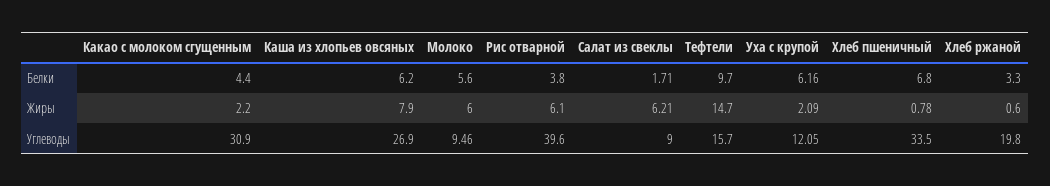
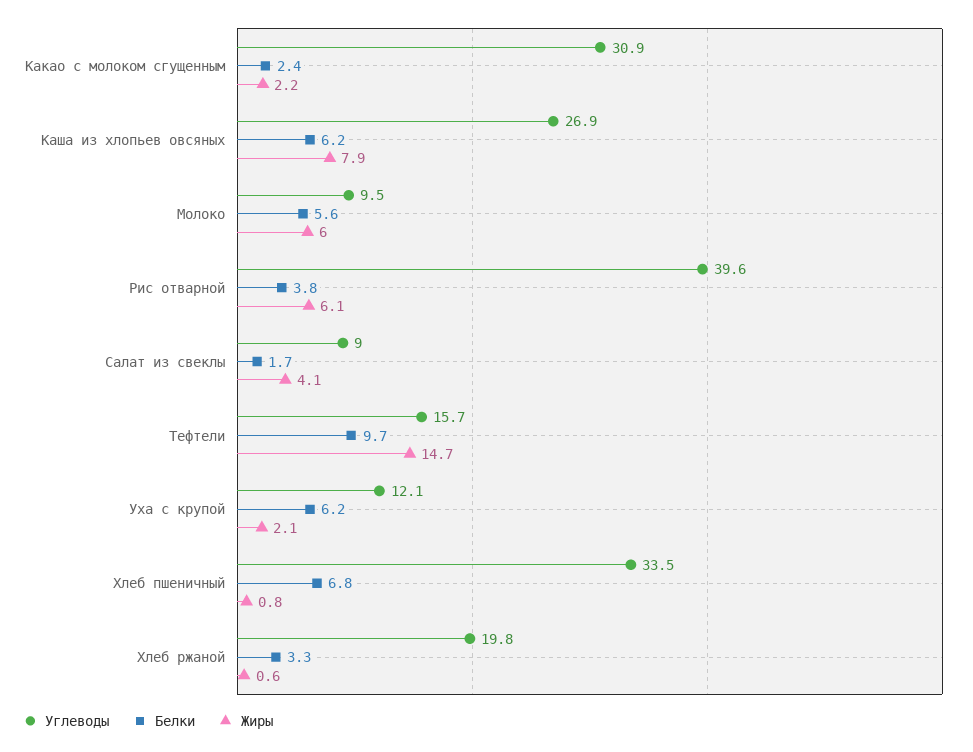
  {
    "Белки": {
-     "Какао с молоком сгущенным": 4.4,
+     "Какао с молоком сгущенным": 2.4,
      "Каша из хлопьев овсяных": 6.2,
      "Молоко": 5.6,
      "Рис отварной": 3.8,
      "Салат из свеклы": 1.71,
      "Тефтели": 9.7,
      "Уха с крупой": 6.16,
      "Хлеб пшеничный": 6.8,
      "Хлеб ржаной": 3.3
    },
    "Жиры": {
      "Какао с молоком сгущенным": 2.2,
      "Каша из хлопьев овсяных": 7.9,
      "Молоко": 6,
      "Рис отварной": 6.1,
-     "Салат из свеклы": 6.21,
+     "Салат из свеклы": 4.1,
      "Тефтели": 14.7,
      "Уха с крупой": 2.09,
      "Хлеб пшеничный": 0.78,
      "Хлеб ржаной": 0.6
    },
    "Углеводы": {
      "Какао с молоком сгущенным": 30.9,
      "Каша из хлопьев овсяных": 26.9,
      "Молоко": 9.46,
      "Рис отварной": 39.6,
      "Салат из свеклы": 9,
      "Тефтели": 15.7,
      "Уха с крупой": 12.05,
      "Хлеб пшеничный": 33.5,
      "Хлеб ржаной": 19.8
    }
  }

